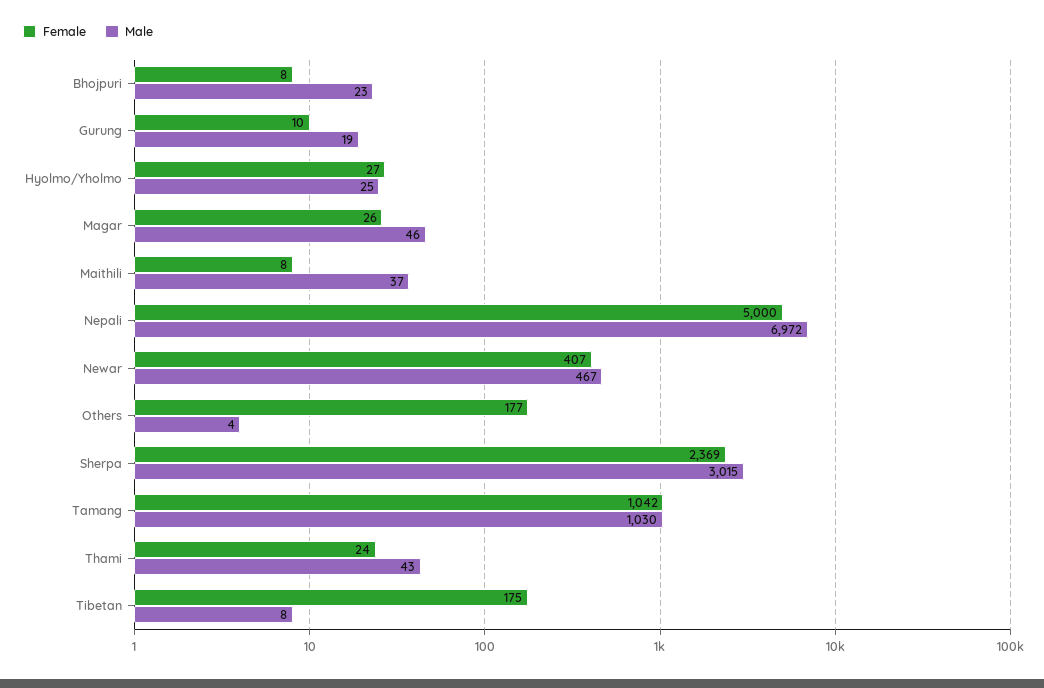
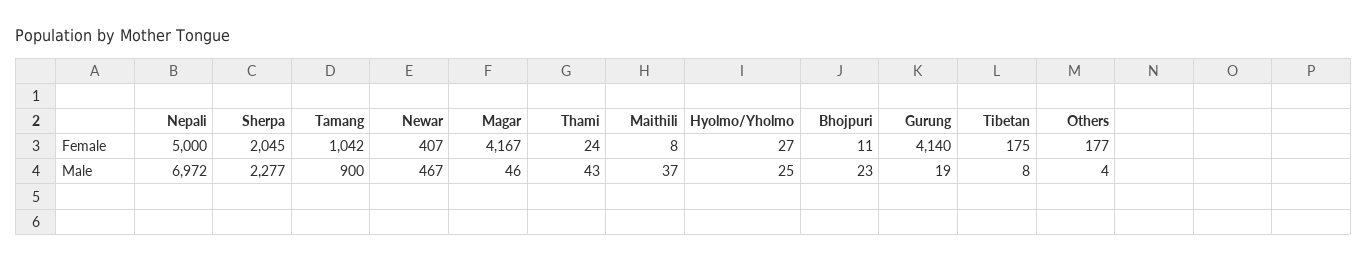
  {
    "Female": {
-     "Bhojpuri": 8,
+     "Bhojpuri": 11,
-     "Gurung": 10,
+     "Gurung": 4140,
      "Hyolmo/Yholmo": 27,
-     "Magar": 26,
+     "Magar": 4167,
      "Maithili": 8,
      "Nepali": 5000,
      "Newar": 407,
      "Others": 177,
-     "Sherpa": 2369,
+     "Sherpa": 2045,
      "Tamang": 1042,
      "Thami": 24,
      "Tibetan": 175
    },
    "Male": {
      "Bhojpuri": 23,
      "Gurung": 19,
      "Hyolmo/Yholmo": 25,
      "Magar": 46,
      "Maithili": 37,
      "Nepali": 6972,
      "Newar": 467,
      "Others": 4,
-     "Sherpa": 3015,
+     "Sherpa": 2277,
-     "Tamang": 1030,
+     "Tamang": 900,
      "Thami": 43,
      "Tibetan": 8
    }
  }

